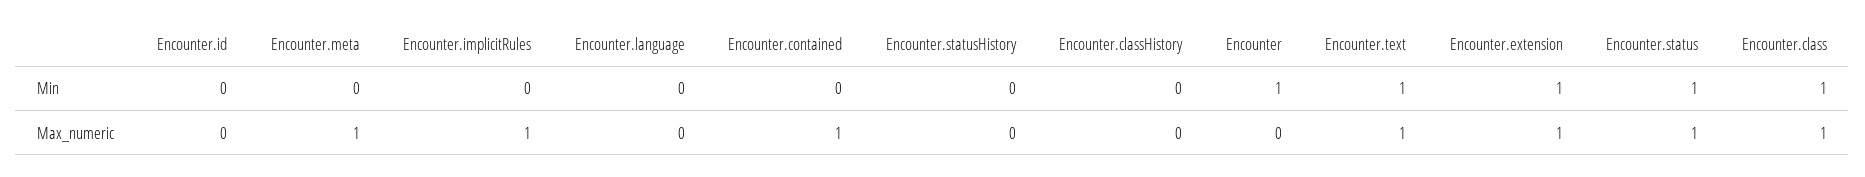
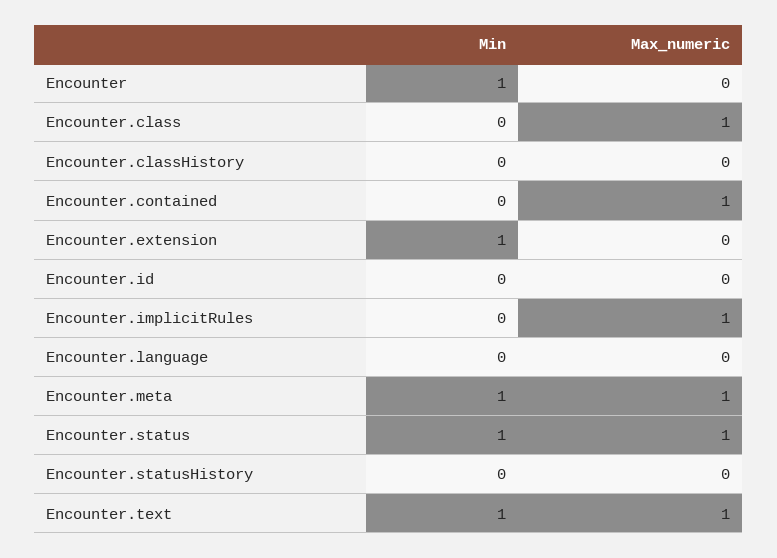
  {
    "Encounter.id": {
      "Min": 0,
      "Max_numeric": 0
    },
    "Encounter.meta": {
-     "Min": 0,
+     "Min": 1,
      "Max_numeric": 1
    },
    "Encounter.implicitRules": {
      "Min": 0,
      "Max_numeric": 1
    },
    "Encounter.language": {
      "Min": 0,
      "Max_numeric": 0
    },
    "Encounter.contained": {
      "Min": 0,
      "Max_numeric": 1
    },
    "Encounter.statusHistory": {
      "Min": 0,
      "Max_numeric": 0
    },
    "Encounter.classHistory": {
      "Min": 0,
      "Max_numeric": 0
    },
    "Encounter": {
      "Min": 1,
      "Max_numeric": 0
    },
    "Encounter.text": {
      "Min": 1,
      "Max_numeric": 1
    },
    "Encounter.extension": {
      "Min": 1,
-     "Max_numeric": 1
+     "Max_numeric": 0
    },
    "Encounter.status": {
      "Min": 1,
      "Max_numeric": 1
    },
    "Encounter.class": {
-     "Min": 1,
+     "Min": 0,
      "Max_numeric": 1
    }
  }

